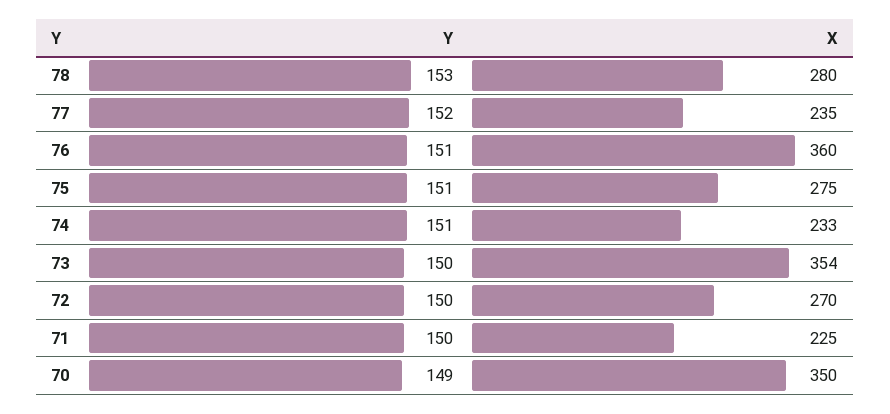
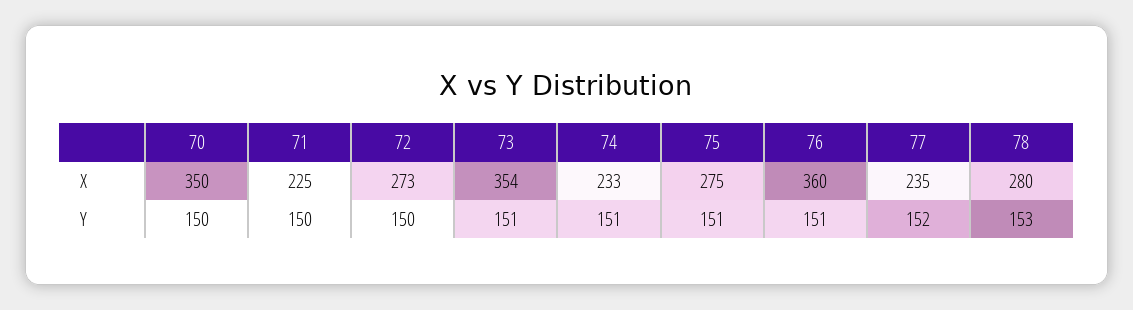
  {
    "Y": {
      "78": 153,
      "77": 152,
      "76": 151,
      "75": 151,
      "74": 151,
-     "73": 150,
+     "73": 151,
      "72": 150,
      "71": 150,
-     "70": 149
+     "70": 150
    },
    "X": {
      "78": 280,
      "77": 235,
      "76": 360,
      "75": 275,
      "74": 233,
      "73": 354,
-     "72": 270,
+     "72": 273,
      "71": 225,
      "70": 350
    }
  }

